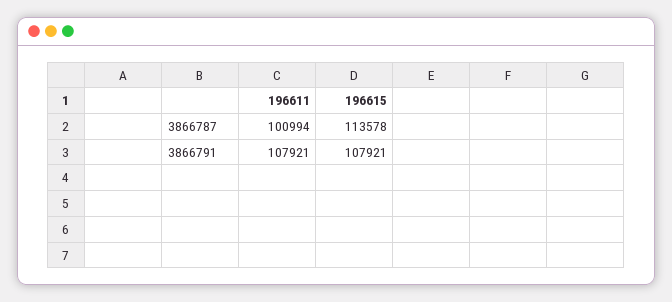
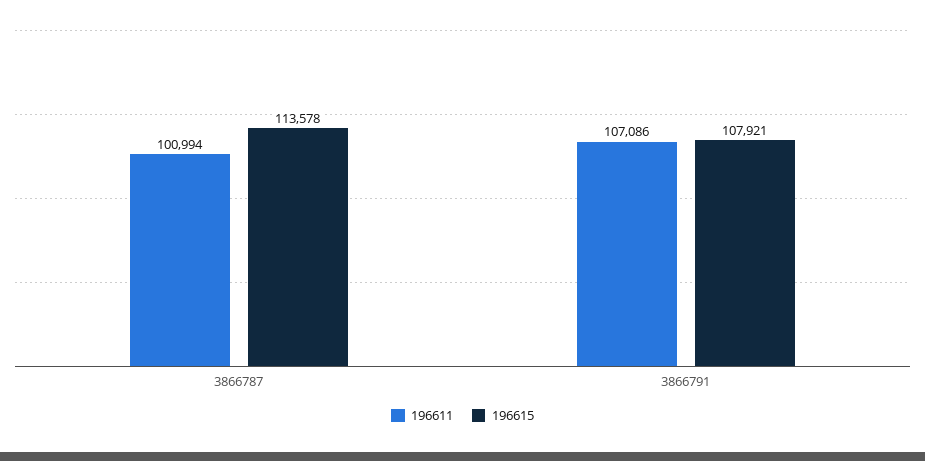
  {
    "196611": {
      "3866787": 100994,
-     "3866791": 107921
+     "3866791": 107086
    },
    "196615": {
      "3866787": 113578,
      "3866791": 107921
    }
  }

